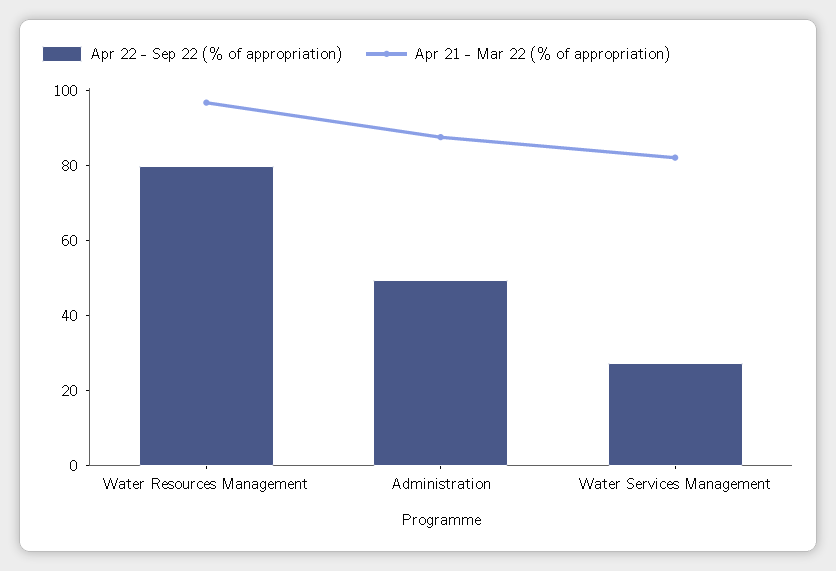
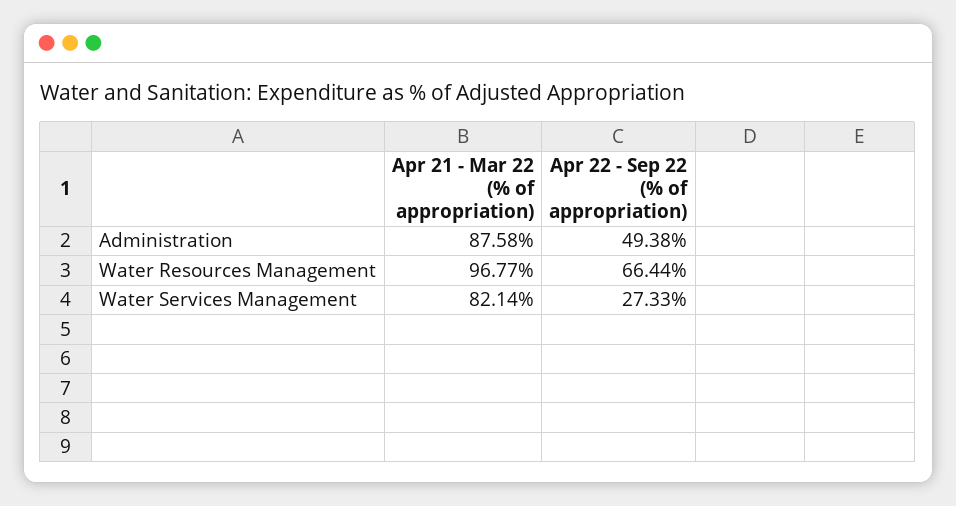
  {
    "Apr 22 - Sep 22 (% of appropriation)": {
-     "Water Resources Management": 80,
+     "Water Resources Management": 66.44,
      "Administration": 49.38,
      "Water Services Management": 27.33
    },
    "Apr 21 - Mar 22 (% of appropriation)": {
      "Water Resources Management": 96.77,
      "Administration": 87.58,
      "Water Services Management": 82.14
    }
  }

